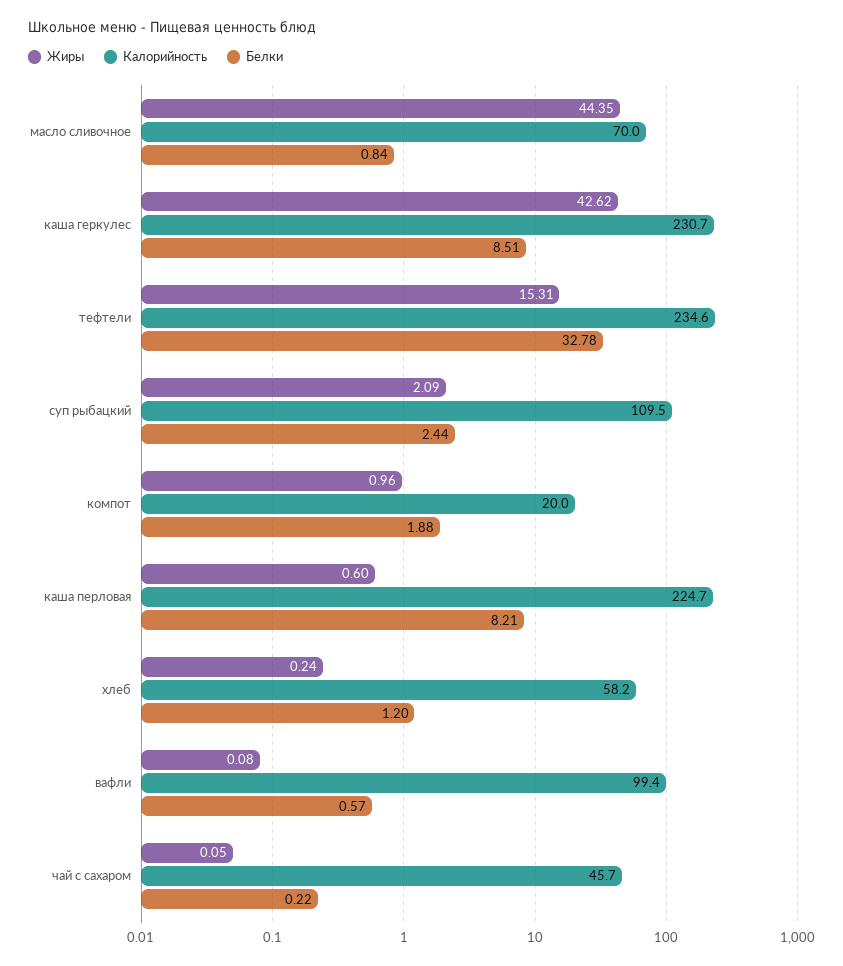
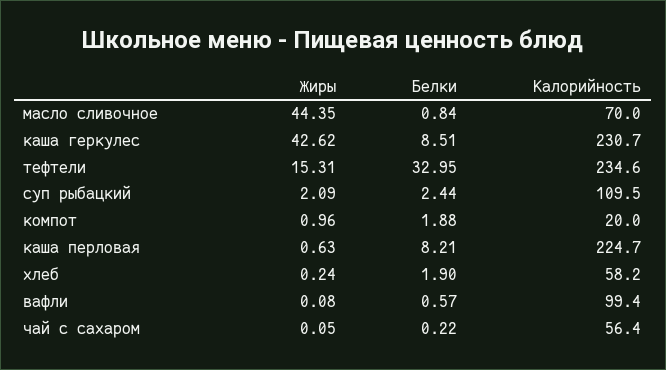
  {
    "Жиры": {
      "масло сливочное": 44.35,
      "каша геркулес": 42.62,
      "тефтели": 15.31,
      "суп рыбацкий": 2.09,
      "компот": 0.96,
-     "каша перловая": 0.6,
+     "каша перловая": 0.63,
      "хлеб": 0.24,
      "вафли": 0.08,
      "чай с сахаром": 0.05
    },
    "Калорийность": {
      "масло сливочное": 70,
      "каша геркулес": 230.7,
      "тефтели": 234.6,
      "суп рыбацкий": 109.5,
      "компот": 20,
      "каша перловая": 224.7,
      "хлеб": 58.2,
      "вафли": 99.4,
-     "чай с сахаром": 45.7
+     "чай с сахаром": 56.4
    },
    "Белки": {
      "масло сливочное": 0.84,
      "каша геркулес": 8.51,
-     "тефтели": 32.78,
+     "тефтели": 32.95,
      "суп рыбацкий": 2.44,
      "компот": 1.88,
      "каша перловая": 8.21,
-     "хлеб": 1.2,
+     "хлеб": 1.9,
      "вафли": 0.57,
      "чай с сахаром": 0.22
    }
  }

